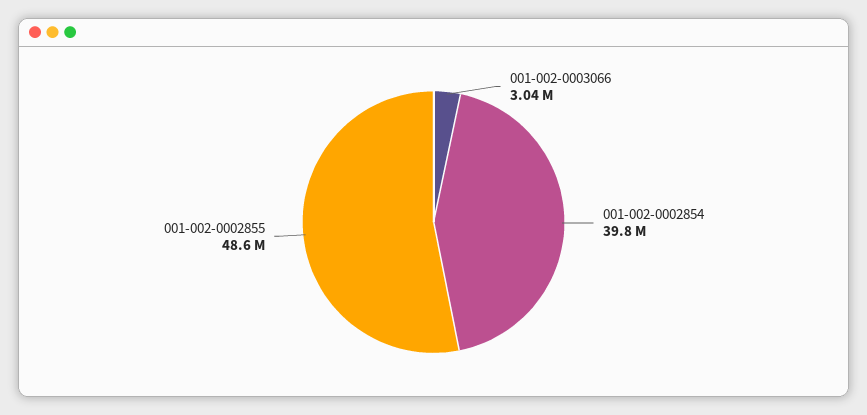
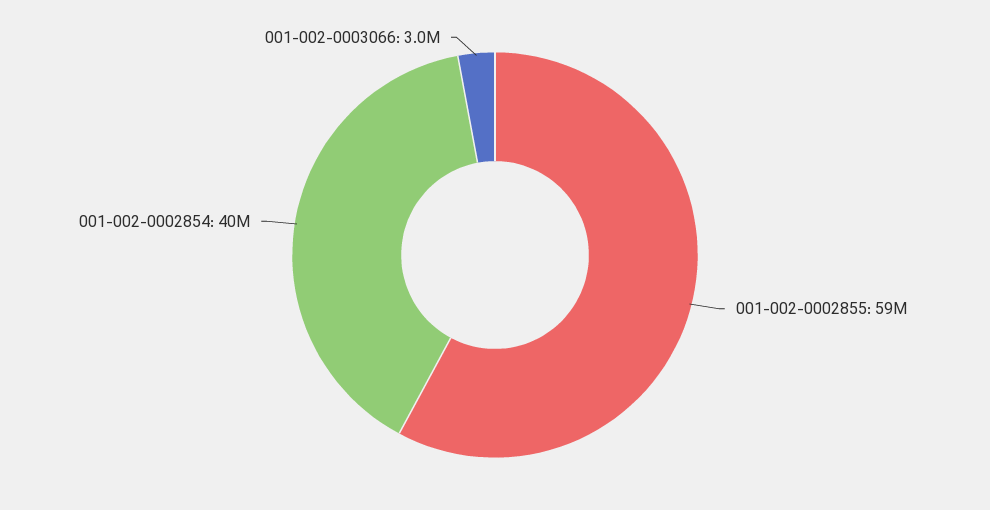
  {
    "001-002-0003066": 3040000,
    "001-002-0002854": 39800000,
-   "001-002-0002855": 48600000
+   "001-002-0002855": 59000000
  }

